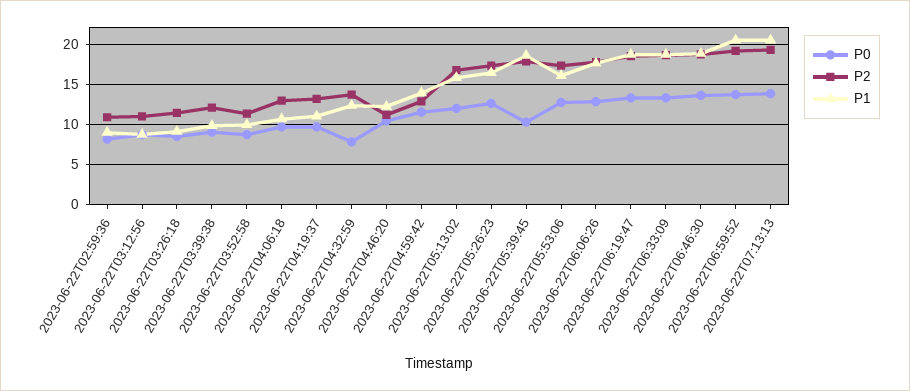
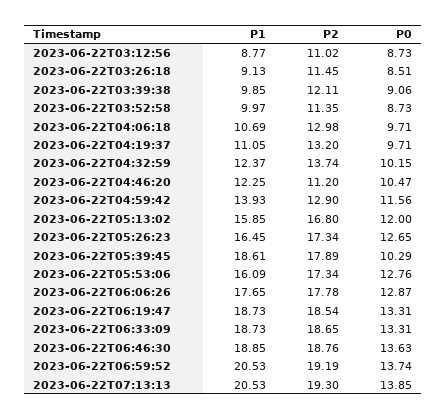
  {
    "P0": {
-     "2023-06-22T02:59:36": 8,
      "2023-06-22T03:12:56": 8.73,
      "2023-06-22T03:26:18": 8.51,
      "2023-06-22T03:39:38": 9.06,
      "2023-06-22T03:52:58": 8.73,
      "2023-06-22T04:06:18": 9.71,
      "2023-06-22T04:19:37": 9.71,
-     "2023-06-22T04:32:59": 8,
+     "2023-06-22T04:32:59": 10.15,
      "2023-06-22T04:46:20": 10.47,
      "2023-06-22T04:59:42": 11.56,
      "2023-06-22T05:13:02": 12,
      "2023-06-22T05:26:23": 12.65,
      "2023-06-22T05:39:45": 10.29,
      "2023-06-22T05:53:06": 12.76,
      "2023-06-22T06:06:26": 12.87,
      "2023-06-22T06:19:47": 13.31,
      "2023-06-22T06:33:09": 13.31,
      "2023-06-22T06:46:30": 13.63,
      "2023-06-22T06:59:52": 13.74,
      "2023-06-22T07:13:13": 13.85
    },
    "P2": {
-     "2023-06-22T02:59:36": 11,
      "2023-06-22T03:12:56": 11.02,
      "2023-06-22T03:26:18": 11.45,
      "2023-06-22T03:39:38": 12.11,
      "2023-06-22T03:52:58": 11.35,
      "2023-06-22T04:06:18": 12.98,
      "2023-06-22T04:19:37": 13.2,
      "2023-06-22T04:32:59": 13.74,
      "2023-06-22T04:46:20": 11.2,
      "2023-06-22T04:59:42": 12.9,
      "2023-06-22T05:13:02": 16.8,
      "2023-06-22T05:26:23": 17.34,
      "2023-06-22T05:39:45": 17.89,
      "2023-06-22T05:53:06": 17.34,
      "2023-06-22T06:06:26": 17.78,
      "2023-06-22T06:19:47": 18.54,
      "2023-06-22T06:33:09": 18.65,
      "2023-06-22T06:46:30": 18.76,
      "2023-06-22T06:59:52": 19.19,
      "2023-06-22T07:13:13": 19.3
    },
    "P1": {
-     "2023-06-22T02:59:36": 9,
      "2023-06-22T03:12:56": 8.77,
      "2023-06-22T03:26:18": 9.13,
      "2023-06-22T03:39:38": 9.85,
      "2023-06-22T03:52:58": 9.97,
      "2023-06-22T04:06:18": 10.69,
      "2023-06-22T04:19:37": 11.05,
      "2023-06-22T04:32:59": 12.37,
      "2023-06-22T04:46:20": 12.25,
      "2023-06-22T04:59:42": 13.93,
      "2023-06-22T05:13:02": 15.85,
      "2023-06-22T05:26:23": 16.45,
      "2023-06-22T05:39:45": 18.61,
      "2023-06-22T05:53:06": 16.09,
      "2023-06-22T06:06:26": 17.65,
      "2023-06-22T06:19:47": 18.73,
      "2023-06-22T06:33:09": 18.73,
      "2023-06-22T06:46:30": 18.85,
      "2023-06-22T06:59:52": 20.53,
      "2023-06-22T07:13:13": 20.53
    }
  }

